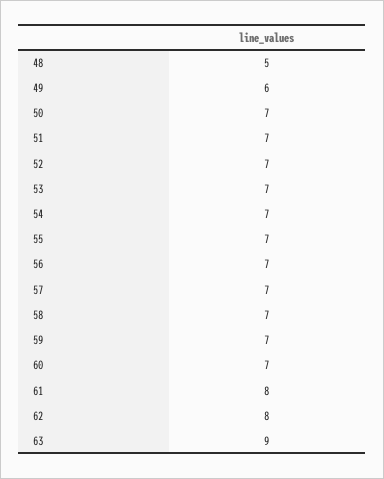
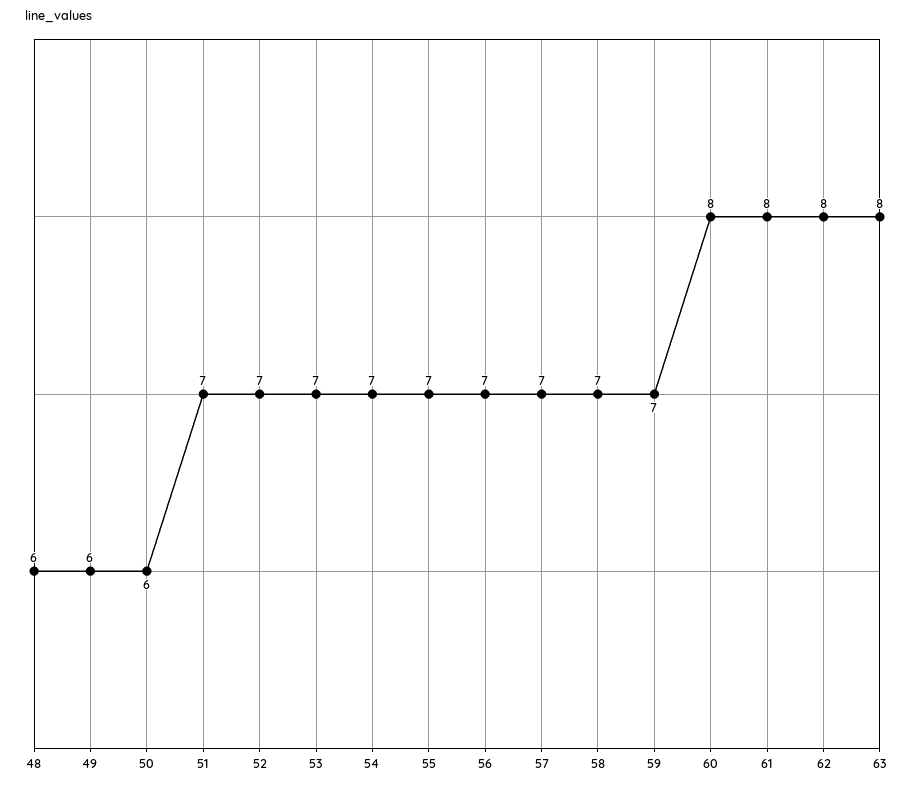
  {
-   "48": 5,
+   "48": 6,
    "49": 6,
-   "50": 7,
+   "50": 6,
    "51": 7,
    "52": 7,
    "53": 7,
    "54": 7,
    "55": 7,
    "56": 7,
    "57": 7,
    "58": 7,
    "59": 7,
-   "60": 7,
+   "60": 8,
    "61": 8,
    "62": 8,
-   "63": 9
+   "63": 8
  }

